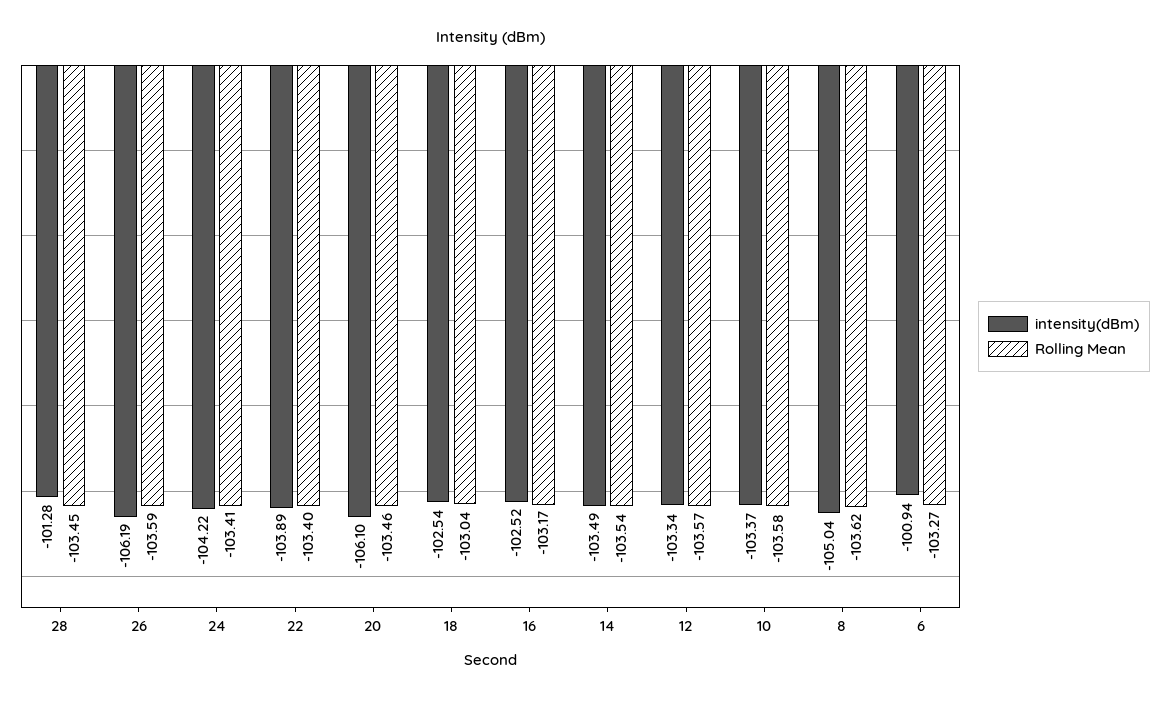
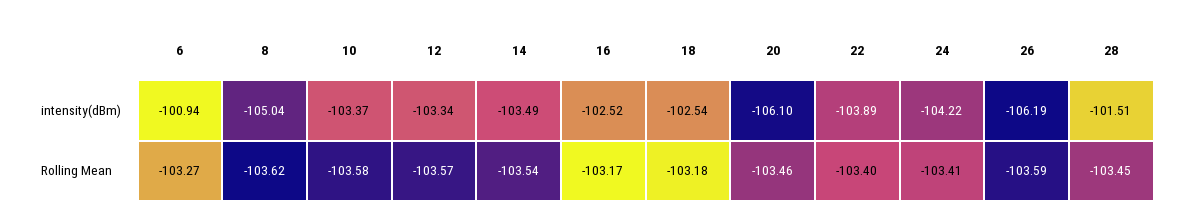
  {
    "intensity(dBm)": {
-     "28": -101.28,
+     "28": -101.51,
      "26": -106.19,
      "24": -104.22,
      "22": -103.89,
      "20": -106.1,
      "18": -102.54,
      "16": -102.52,
      "14": -103.49,
      "12": -103.34,
      "10": -103.37,
      "8": -105.04,
      "6": -100.94
    },
    "Rolling Mean": {
      "28": -103.45,
      "26": -103.59,
      "24": -103.41,
      "22": -103.4,
      "20": -103.46,
-     "18": -103.04,
+     "18": -103.18,
      "16": -103.17,
      "14": -103.54,
      "12": -103.57,
      "10": -103.58,
      "8": -103.62,
      "6": -103.27
    }
  }

